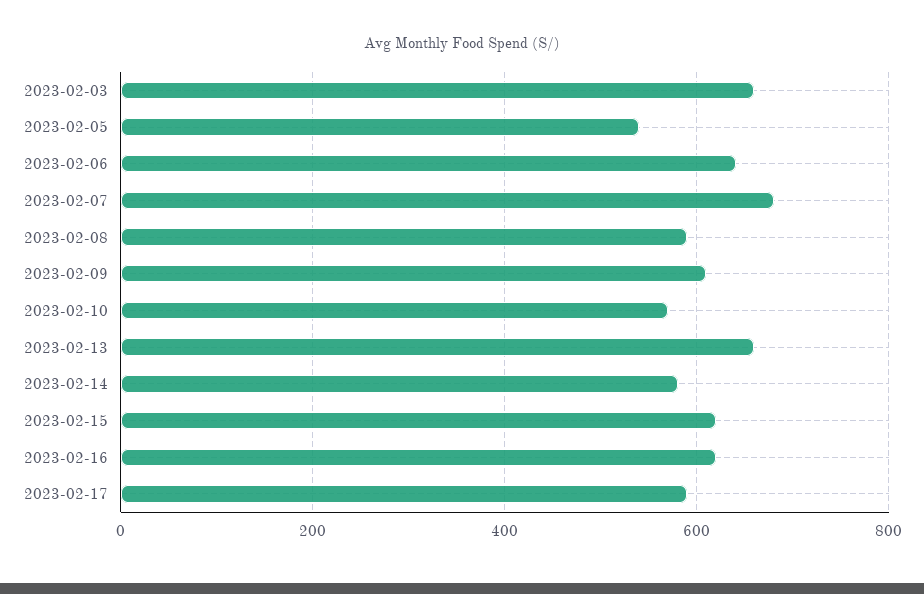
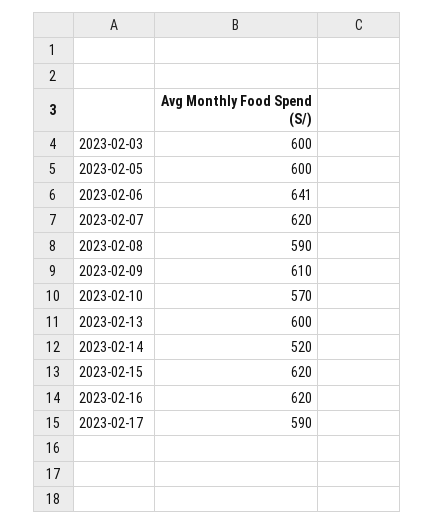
  {
-   "2023-02-03": 660,
+   "2023-02-03": 600,
-   "2023-02-05": 540,
+   "2023-02-05": 600,
    "2023-02-06": 641,
-   "2023-02-07": 680,
+   "2023-02-07": 620,
    "2023-02-08": 590,
    "2023-02-09": 610,
    "2023-02-10": 570,
-   "2023-02-13": 660,
+   "2023-02-13": 600,
-   "2023-02-14": 580,
+   "2023-02-14": 520,
    "2023-02-15": 620,
    "2023-02-16": 620,
    "2023-02-17": 590
  }

